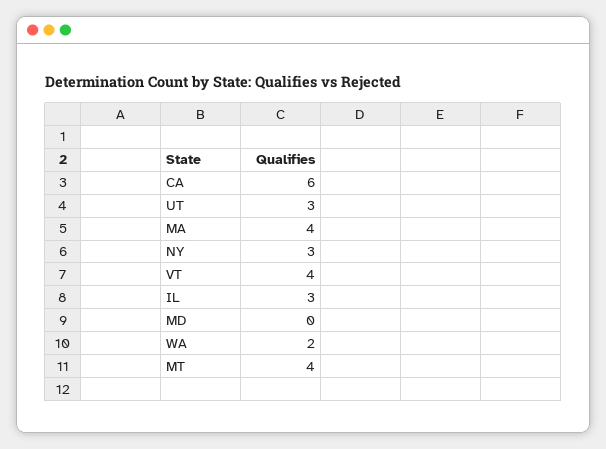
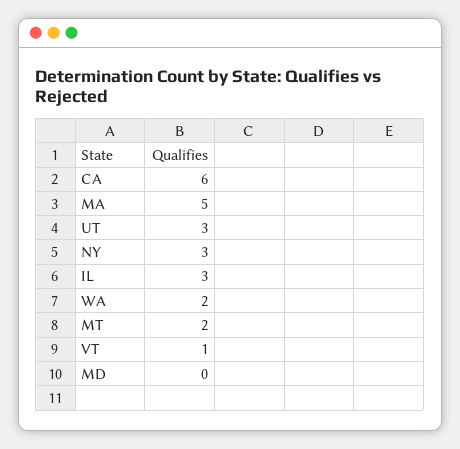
  {
    "CA": 6,
    "UT": 3,
-   "MA": 4,
+   "MA": 5,
    "NY": 3,
-   "VT": 4,
+   "VT": 1,
    "IL": 3,
    "MD": 0,
    "WA": 2,
-   "MT": 4
+   "MT": 2
  }

